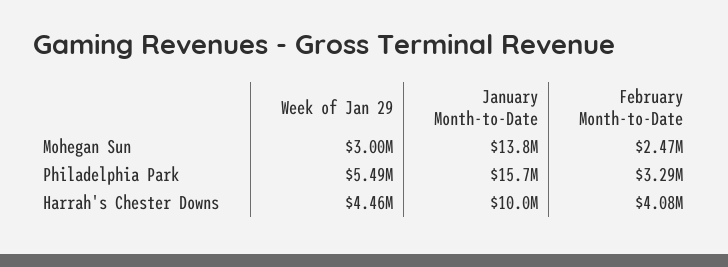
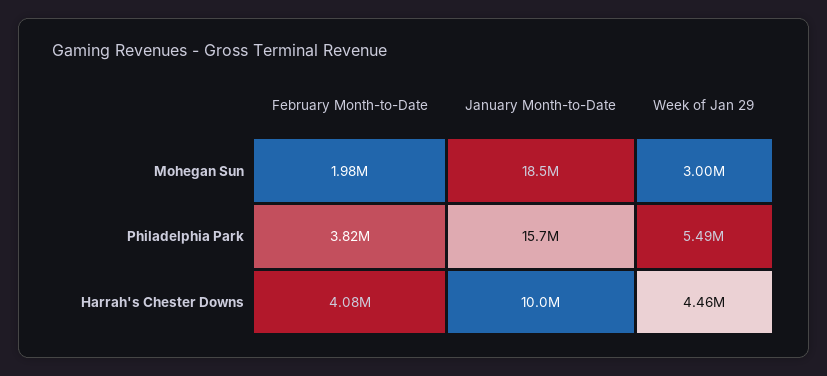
  {
    "Week of Jan 29": {
      "Mohegan Sun": 3000000,
      "Philadelphia Park": 5490000,
      "Harrah's Chester Downs": 4460000
    },
    "January Month-to-Date": {
-     "Mohegan Sun": 13800000,
+     "Mohegan Sun": 18500000,
      "Philadelphia Park": 15700000,
      "Harrah's Chester Downs": 10000000
    },
    "February Month-to-Date": {
-     "Mohegan Sun": 2470000,
+     "Mohegan Sun": 1980000,
-     "Philadelphia Park": 3290000,
+     "Philadelphia Park": 3820000,
      "Harrah's Chester Downs": 4080000
    }
  }

